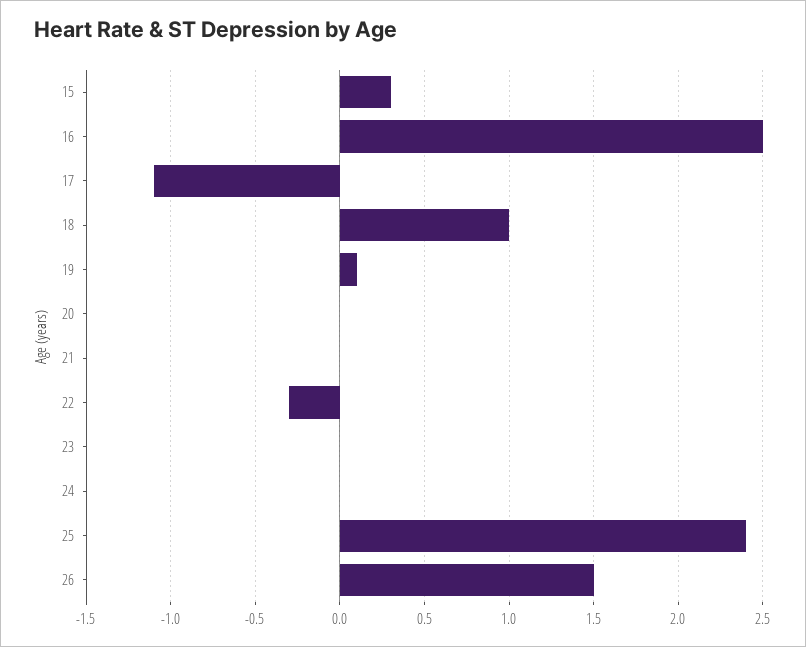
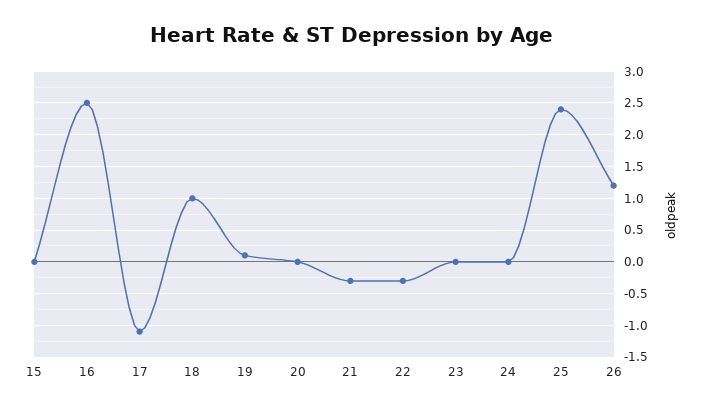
  {
-   "15": 0.3,
+   "15": 0,
    "16": 2.5,
    "17": -1.1,
    "18": 1,
    "19": 0.1,
    "20": 0,
-   "21": 0,
+   "21": -0.3,
    "22": -0.3,
    "23": 0,
    "24": 0,
    "25": 2.4,
-   "26": 1.5
+   "26": 1.2
  }

